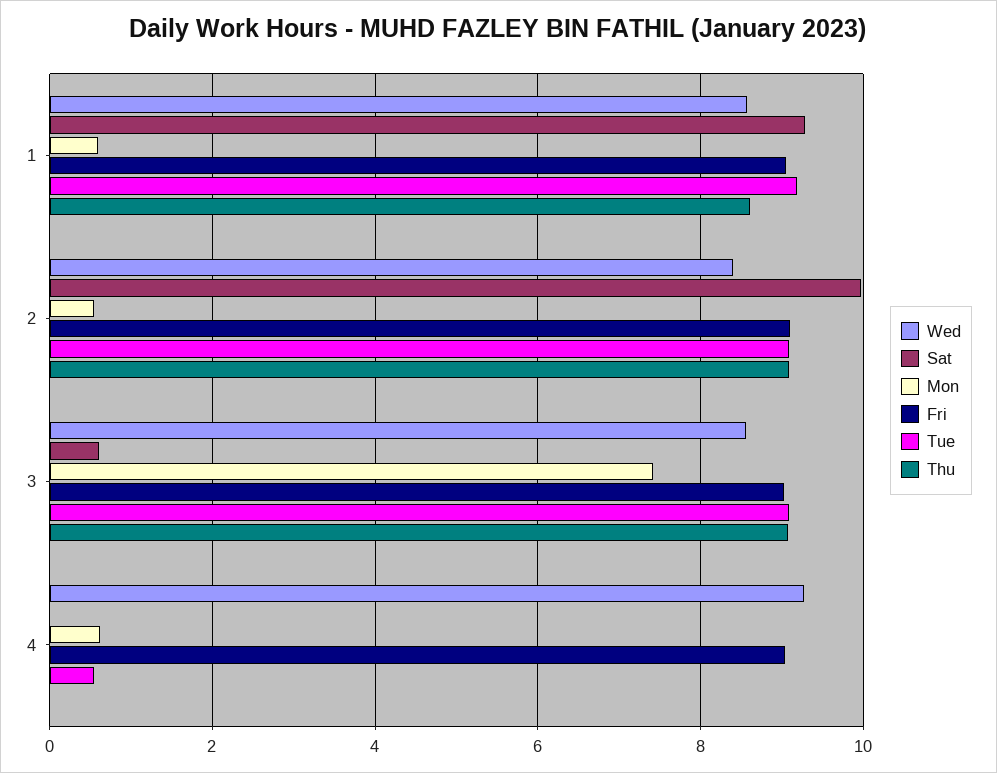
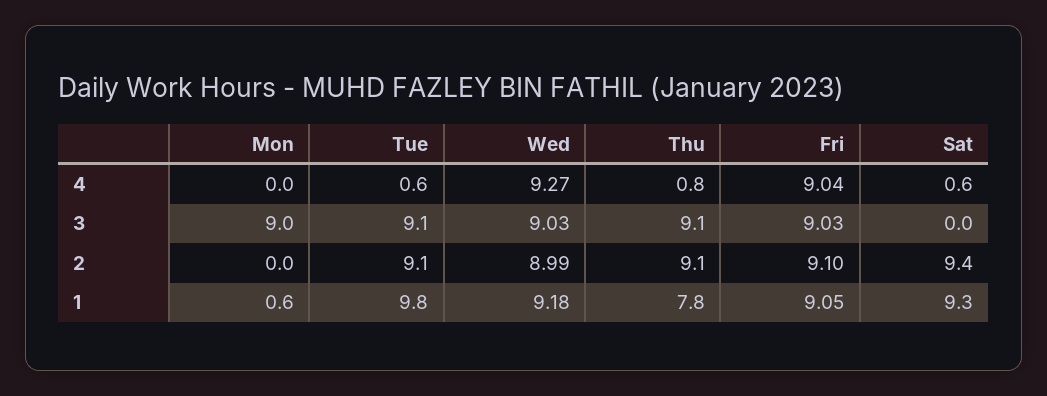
  {
    "Wed": {
-     "1": 8.6,
+     "1": 9.18,
-     "2": 8.4,
+     "2": 8.99,
-     "3": 8.6,
+     "3": 9.03,
      "4": 9.27
    },
    "Sat": {
      "1": 9.3,
-     "2": 10,
+     "2": 9.4,
-     "3": 0.6,
+     "3": 0,
-     "4": 0
+     "4": 0.6
    },
    "Mon": {
      "1": 0.6,
-     "2": 0.6,
+     "2": 0,
-     "3": 7.4,
+     "3": 9,
-     "4": 0.6
+     "4": 0
    },
    "Fri": {
      "1": 9.05,
      "2": 9.1,
      "3": 9.03,
      "4": 9.04
    },
    "Tue": {
-     "1": 9.2,
+     "1": 9.8,
      "2": 9.1,
      "3": 9.1,
      "4": 0.6
    },
    "Thu": {
-     "1": 8.6,
+     "1": 7.8,
      "2": 9.1,
      "3": 9.1,
-     "4": 0
+     "4": 0.8
    }
  }

